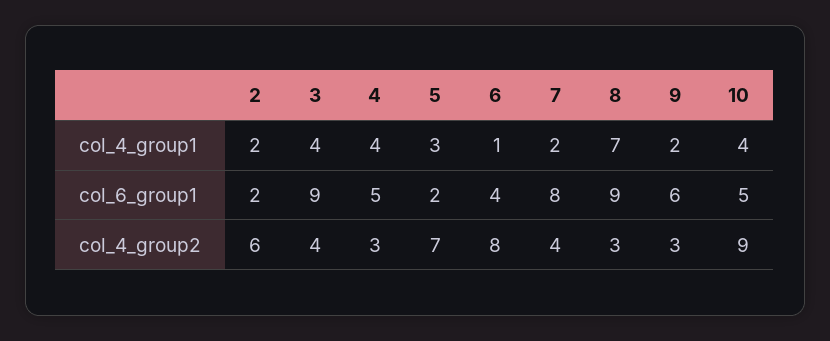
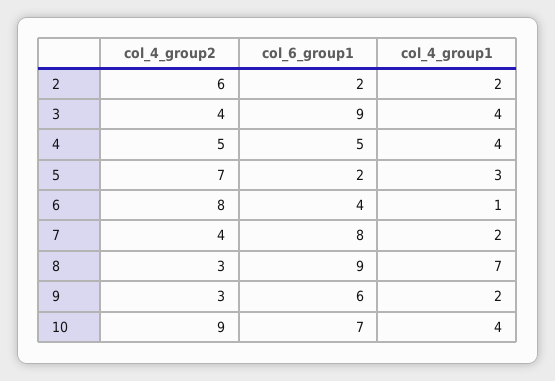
  {
    "2": {
      "col_4_group1": 2,
      "col_6_group1": 2,
      "col_4_group2": 6
    },
    "3": {
      "col_4_group1": 4,
      "col_6_group1": 9,
      "col_4_group2": 4
    },
    "4": {
      "col_4_group1": 4,
      "col_6_group1": 5,
-     "col_4_group2": 3
+     "col_4_group2": 5
    },
    "5": {
      "col_4_group1": 3,
      "col_6_group1": 2,
      "col_4_group2": 7
    },
    "6": {
      "col_4_group1": 1,
      "col_6_group1": 4,
      "col_4_group2": 8
    },
    "7": {
      "col_4_group1": 2,
      "col_6_group1": 8,
      "col_4_group2": 4
    },
    "8": {
      "col_4_group1": 7,
      "col_6_group1": 9,
      "col_4_group2": 3
    },
    "9": {
      "col_4_group1": 2,
      "col_6_group1": 6,
      "col_4_group2": 3
    },
    "10": {
      "col_4_group1": 4,
-     "col_6_group1": 5,
+     "col_6_group1": 7,
      "col_4_group2": 9
    }
  }

